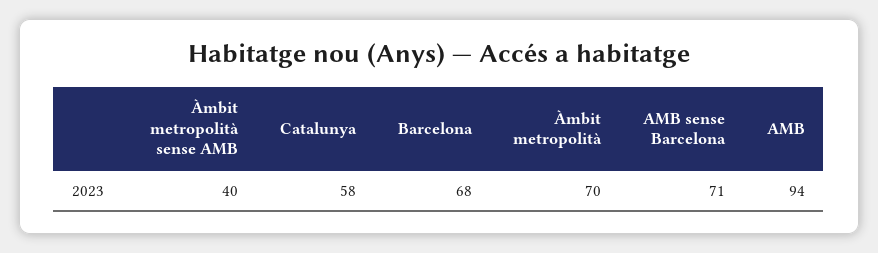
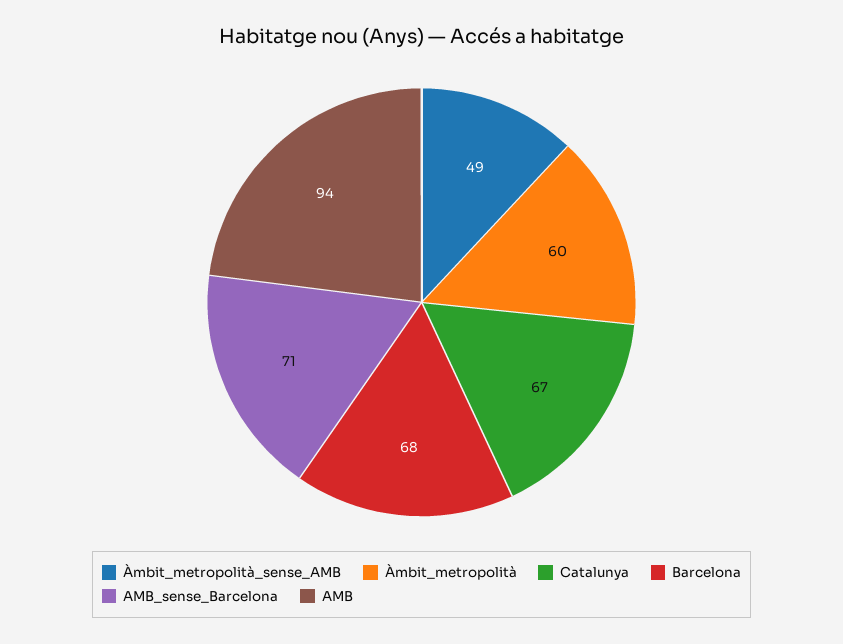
  {
-   "Àmbit metropolità sense AMB": 40,
+   "Àmbit metropolità sense AMB": 49,
-   "Catalunya": 58,
+   "Catalunya": 67,
    "Barcelona": 68,
-   "Àmbit metropolità": 70,
+   "Àmbit metropolità": 60,
    "AMB sense Barcelona": 71,
    "AMB": 94
  }

